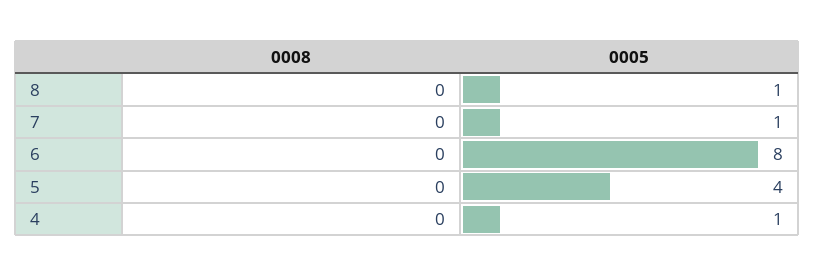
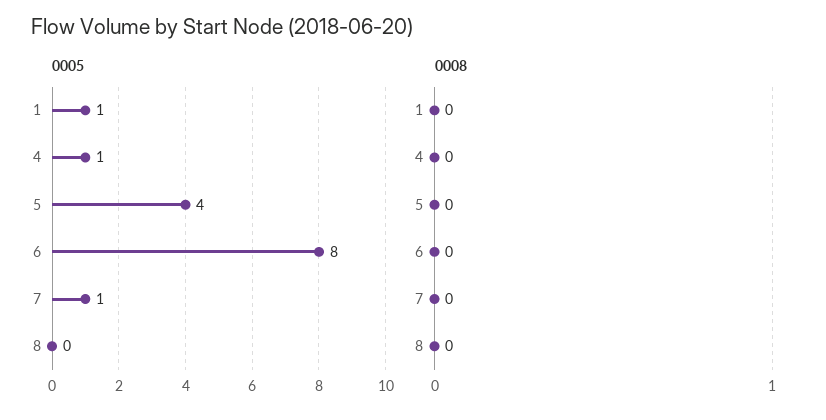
  {
    "0008": {
      "8": 0,
      "7": 0,
      "6": 0,
      "5": 0,
-     "4": 0
+     "4": 0,
+     "1": 0
    },
    "0005": {
-     "8": 1,
+     "8": 0,
      "7": 1,
      "6": 8,
      "5": 4,
-     "4": 1
+     "4": 1,
+     "1": 1
    }
  }

